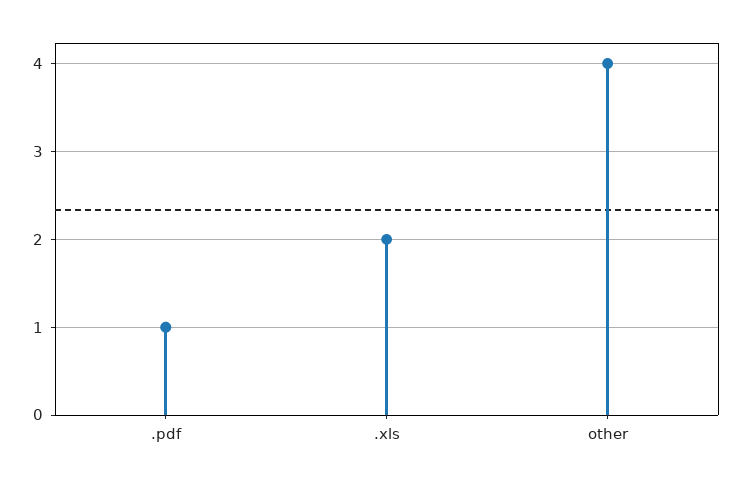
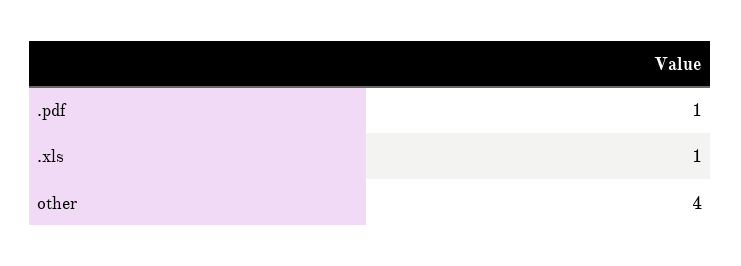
  {
    ".pdf": 1,
-   ".xls": 2,
+   ".xls": 1,
    "other": 4
  }

